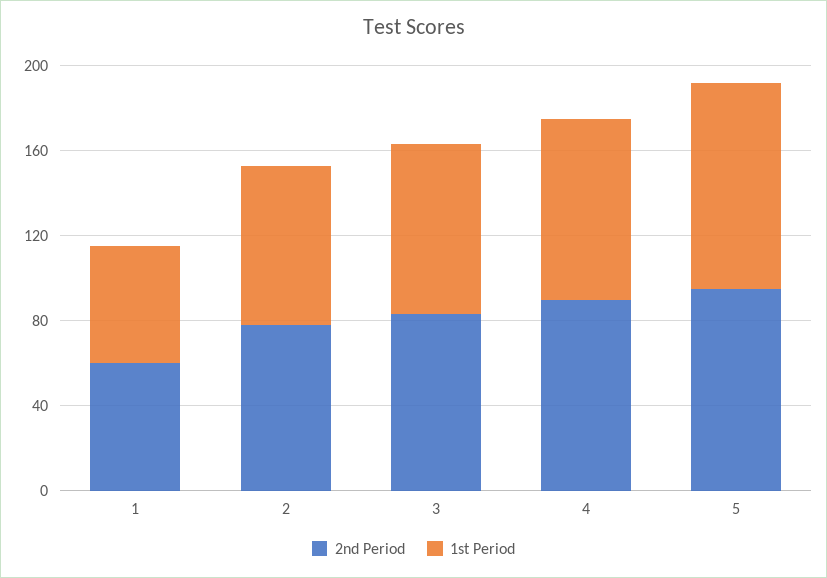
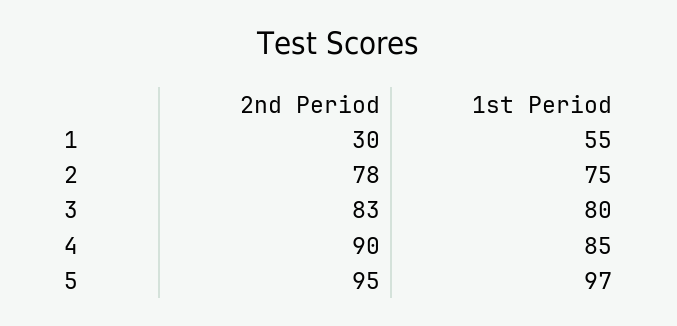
  {
    "2nd Period": {
-     "1": 60,
+     "1": 30,
      "2": 78,
      "3": 83,
      "4": 90,
      "5": 95
    },
    "1st Period": {
      "1": 55,
      "2": 75,
      "3": 80,
      "4": 85,
      "5": 97
    }
  }

